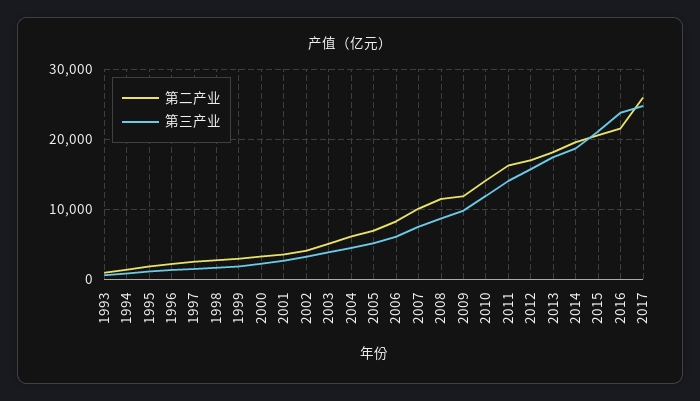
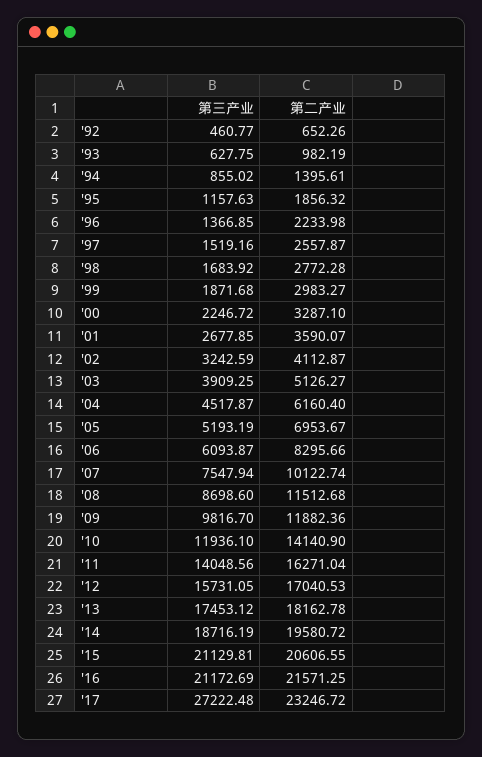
  {
    "第二产业": {
      "1993": 982.19,
      "1994": 1395.61,
      "1995": 1856.32,
      "1996": 2233.98,
      "1997": 2557.87,
      "1998": 2772.28,
      "1999": 2983.27,
      "2000": 3287.1,
      "2001": 3590.07,
      "2002": 4112.87,
      "2003": 5126.27,
      "2004": 6160.4,
      "2005": 6953.67,
      "2006": 8295.66,
      "2007": 10122.74,
      "2008": 11512.68,
      "2009": 11882.36,
      "2010": 14140.9,
      "2011": 16271.04,
      "2012": 17040.53,
      "2013": 18162.78,
      "2014": 19580.72,
      "2015": 20606.55,
      "2016": 21571.25,
-     "2017": 26000
+     "2017": 23246.72,
+     "'92": 652.26
    },
    "第三产业": {
      "1993": 627.75,
      "1994": 855.02,
      "1995": 1157.63,
      "1996": 1366.85,
      "1997": 1519.16,
      "1998": 1683.92,
      "1999": 1871.68,
      "2000": 2246.72,
      "2001": 2677.85,
      "2002": 3242.59,
      "2003": 3909.25,
      "2004": 4517.87,
      "2005": 5193.19,
      "2006": 6093.87,
      "2007": 7547.94,
      "2008": 8698.6,
      "2009": 9816.7,
      "2010": 11936.1,
      "2011": 14048.56,
      "2012": 15731.05,
      "2013": 17453.12,
      "2014": 18716.19,
      "2015": 21129.81,
-     "2016": 24000,
+     "2016": 21172.69,
-     "2017": 25000
+     "2017": 27222.48,
+     "'92": 460.77
    }
  }

